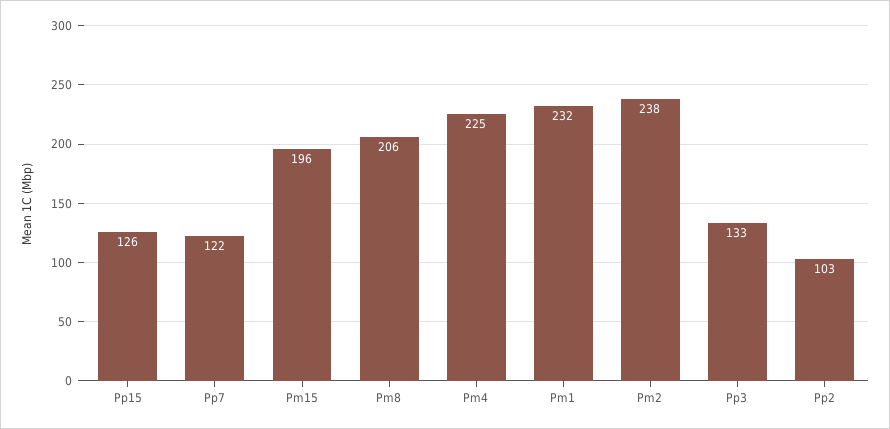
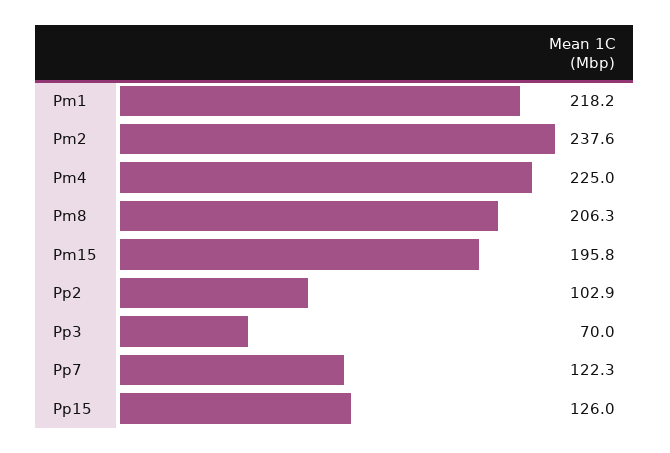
  {
    "Pp15": 126,
    "Pp7": 122.3,
    "Pm15": 195.8,
    "Pm8": 206.3,
    "Pm4": 225,
-   "Pm1": 232,
+   "Pm1": 218.2,
    "Pm2": 237.6,
-   "Pp3": 133,
+   "Pp3": 70,
    "Pp2": 102.9
  }

